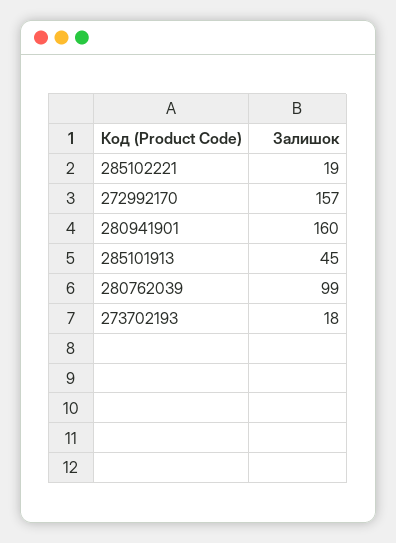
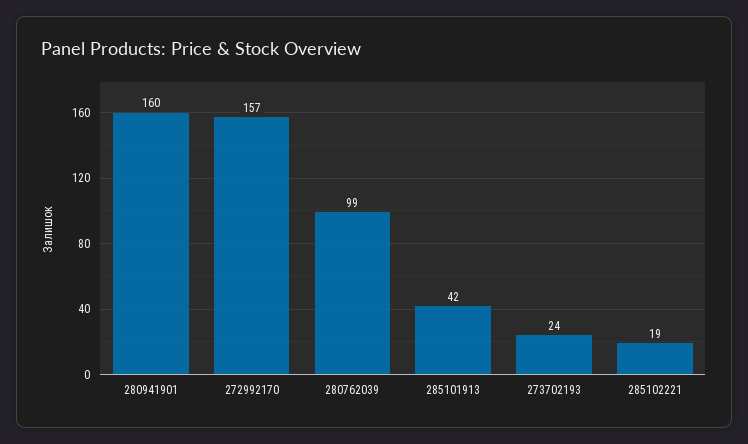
  {
    "285102221": 19,
    "272992170": 157,
    "280941901": 160,
-   "285101913": 45,
+   "285101913": 42,
    "280762039": 99,
-   "273702193": 18
+   "273702193": 24
  }

